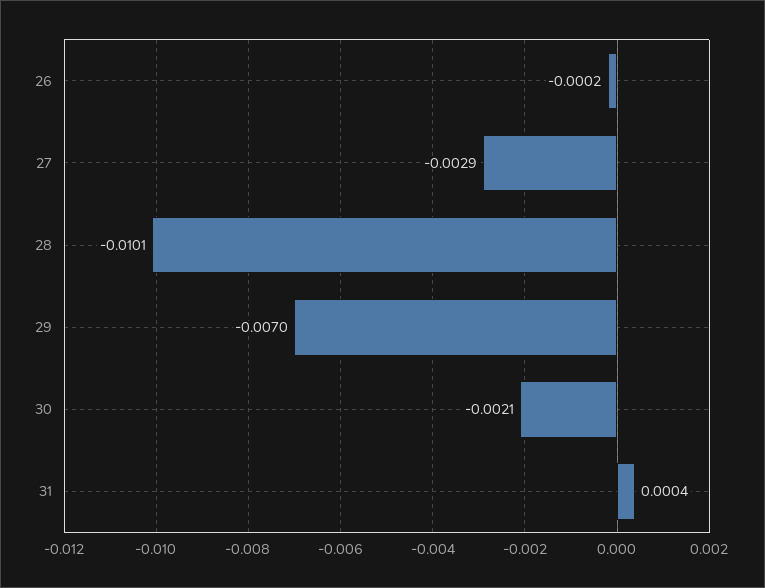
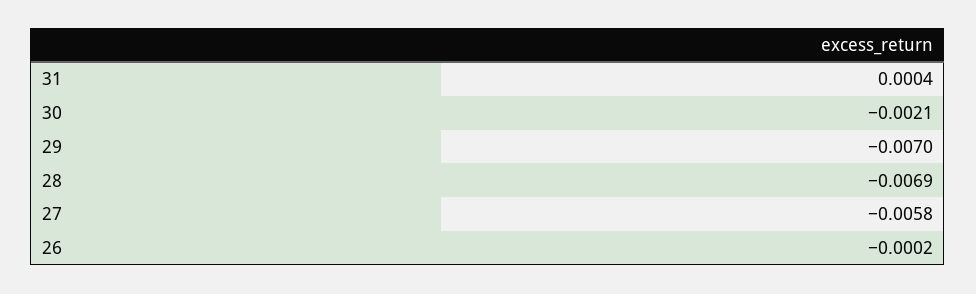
  {
    "26": -0.0002,
-   "27": -0.0029,
+   "27": -0.0058,
-   "28": -0.0101,
+   "28": -0.0069,
    "29": -0.007,
    "30": -0.0021,
    "31": 0.0004
  }

